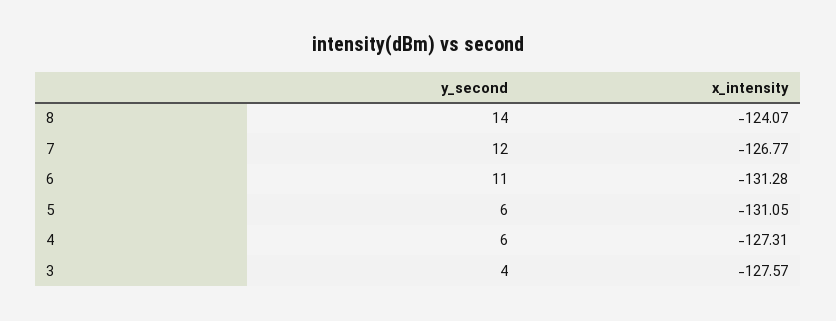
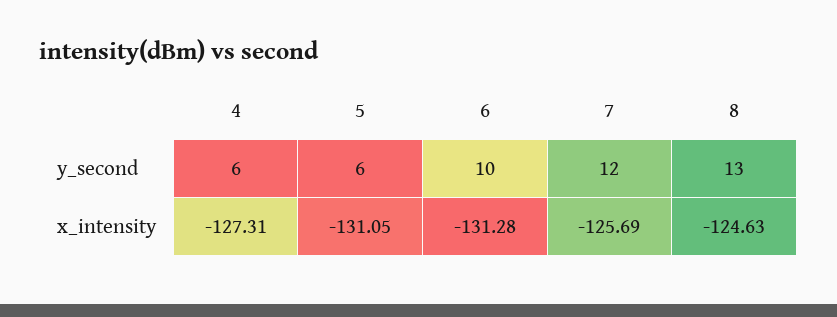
  {
    "y_second": {
-     "8": 14,
+     "8": 13,
      "7": 12,
-     "6": 11,
+     "6": 10,
      "5": 6,
-     "4": 6,
+     "4": 6
-     "3": 4
    },
    "x_intensity": {
-     "8": -124.07,
+     "8": -124.63,
-     "7": -126.77,
+     "7": -125.69,
      "6": -131.28,
      "5": -131.05,
-     "4": -127.31,
+     "4": -127.31
-     "3": -127.57
    }
  }

